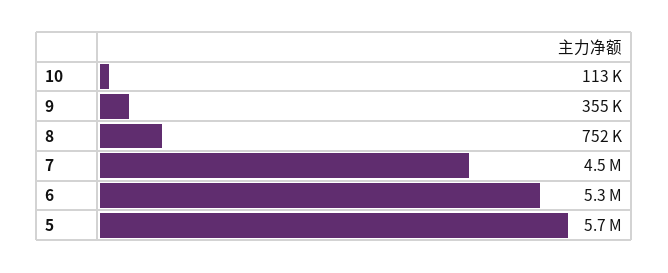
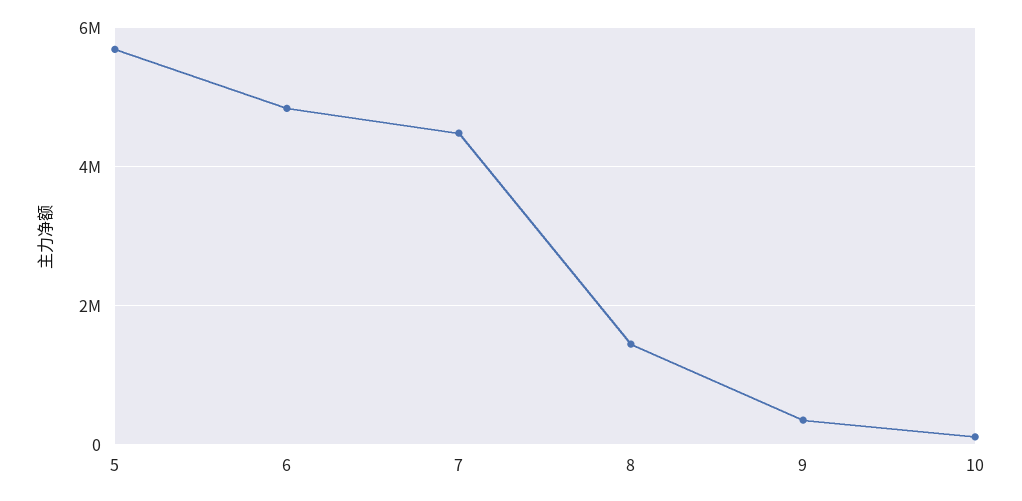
  {
    "10": 113000,
    "9": 355000,
-   "8": 752000,
+   "8": 1400000,
    "7": 4500000,
-   "6": 5300000,
+   "6": 4800000,
    "5": 5700000
  }

